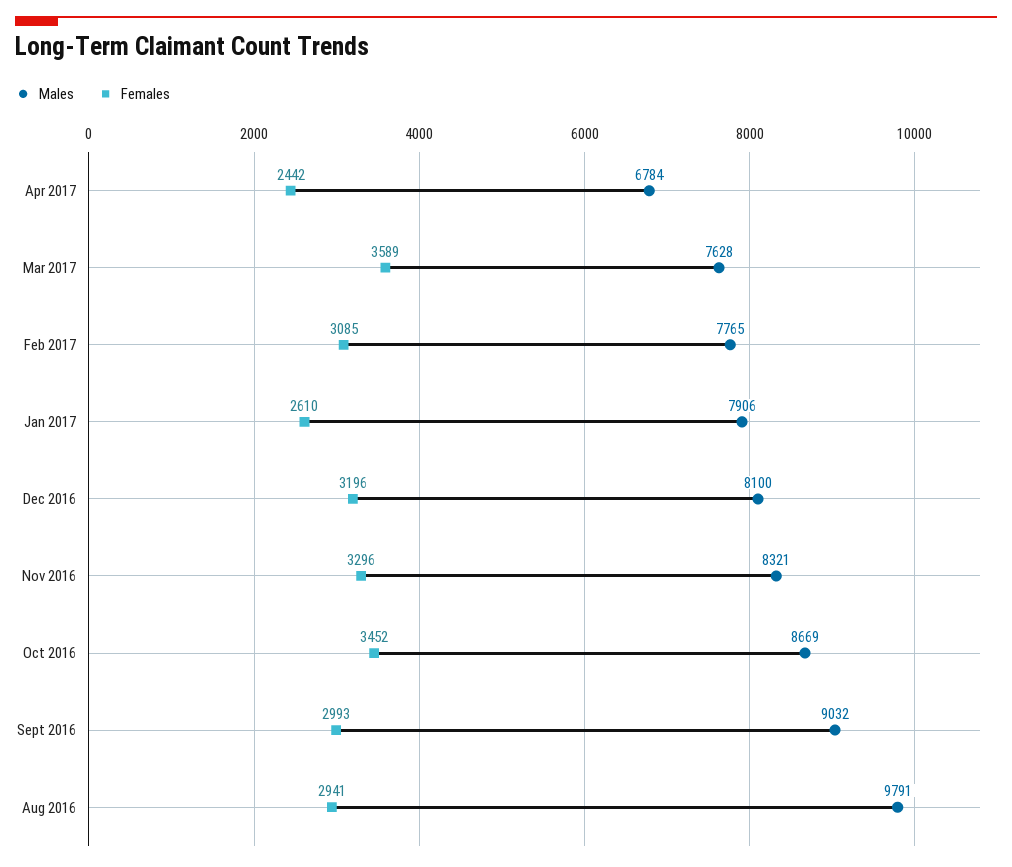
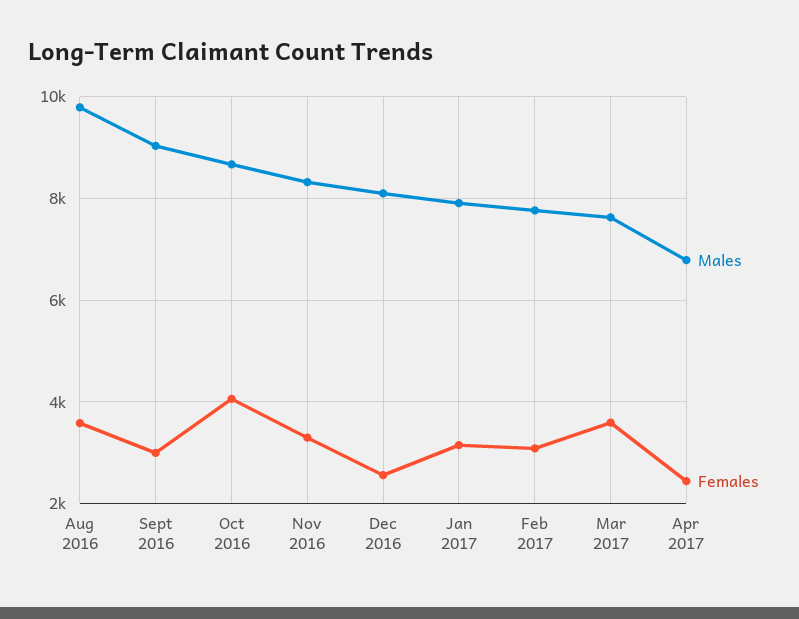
  {
    "Males": {
      "Apr 2017": 6784,
      "Mar 2017": 7628,
      "Feb 2017": 7765,
      "Jan 2017": 7906,
      "Dec 2016": 8100,
      "Nov 2016": 8321,
      "Oct 2016": 8669,
      "Sept 2016": 9032,
      "Aug 2016": 9791
    },
    "Females": {
      "Apr 2017": 2442,
      "Mar 2017": 3589,
      "Feb 2017": 3085,
-     "Jan 2017": 2610,
+     "Jan 2017": 3200,
-     "Dec 2016": 3196,
+     "Dec 2016": 2600,
      "Nov 2016": 3296,
-     "Oct 2016": 3452,
+     "Oct 2016": 4000,
      "Sept 2016": 2993,
-     "Aug 2016": 2941
+     "Aug 2016": 3600
    }
  }

